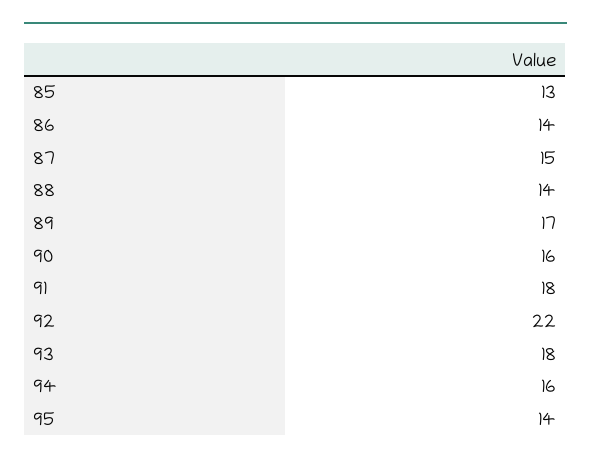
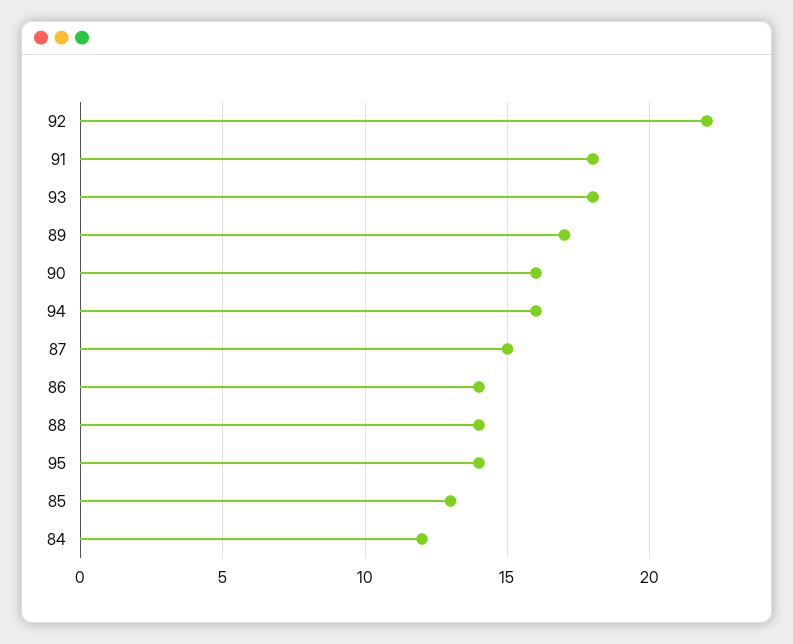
  {
    "85": 13,
    "86": 14,
    "87": 15,
    "88": 14,
    "89": 17,
    "90": 16,
    "91": 18,
    "92": 22,
    "93": 18,
    "94": 16,
-   "95": 14
+   "95": 14,
+   "84": 12
  }

